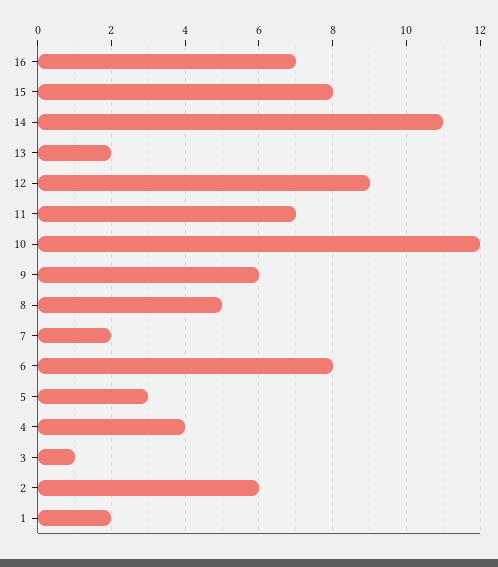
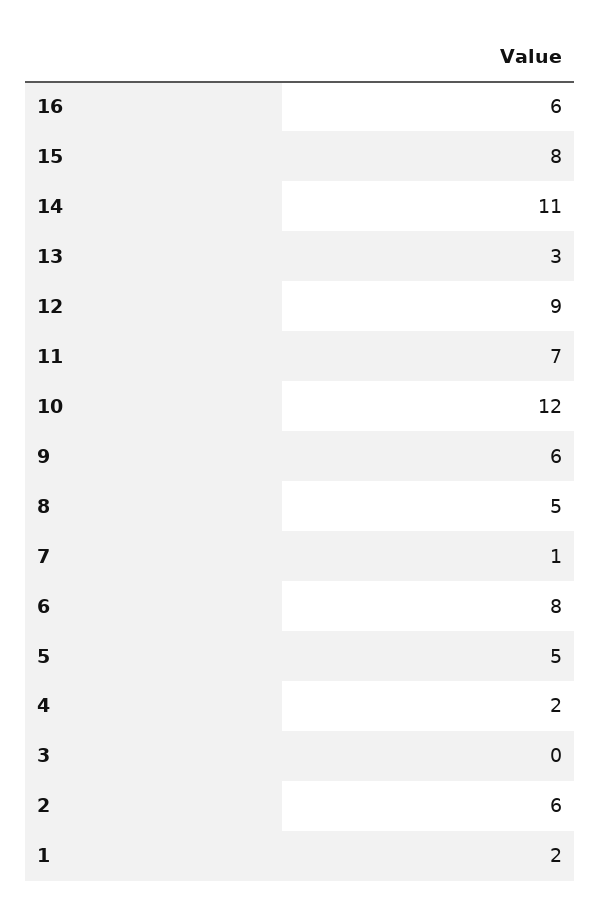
  {
-   "16": 7,
+   "16": 6,
    "15": 8,
    "14": 11,
-   "13": 2,
+   "13": 3,
    "12": 9,
    "11": 7,
    "10": 12,
    "9": 6,
    "8": 5,
-   "7": 2,
+   "7": 1,
    "6": 8,
-   "5": 3,
+   "5": 5,
-   "4": 4,
+   "4": 2,
-   "3": 1,
+   "3": 0,
    "2": 6,
    "1": 2
  }

